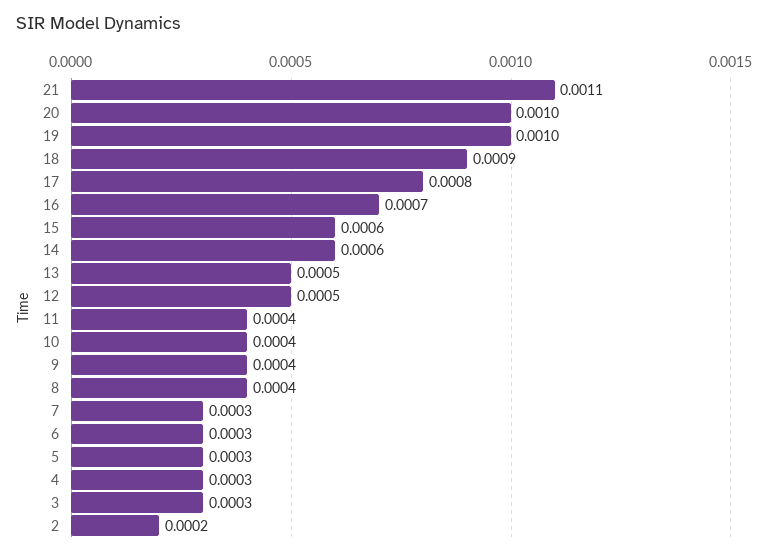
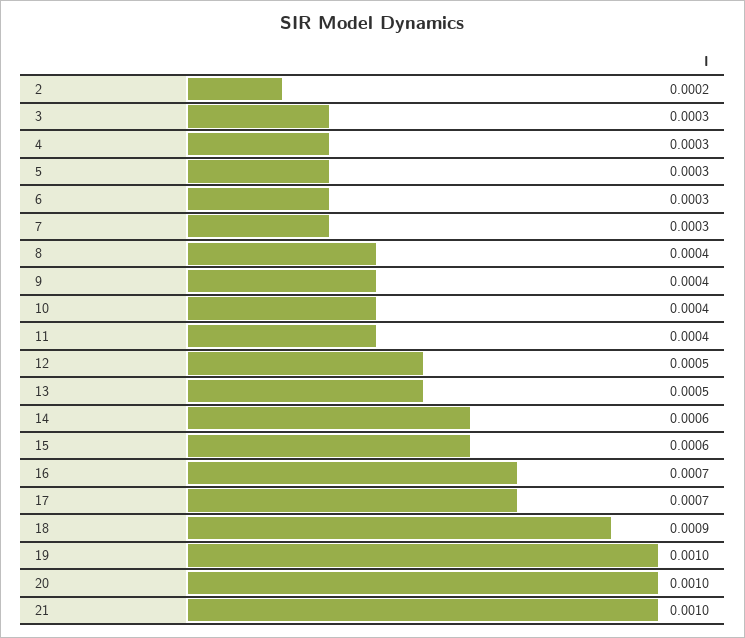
  {
-   "21": 0.0011,
+   "21": 0.001,
    "20": 0.001,
    "19": 0.001,
    "18": 0.0009,
-   "17": 0.0008,
+   "17": 0.0007,
    "16": 0.0007,
    "15": 0.0006,
    "14": 0.0006,
    "13": 0.0005,
    "12": 0.0005,
    "11": 0.0004,
    "10": 0.0004,
    "9": 0.0004,
    "8": 0.0004,
    "7": 0.0003,
    "6": 0.0003,
    "5": 0.0003,
    "4": 0.0003,
    "3": 0.0003,
    "2": 0.0002
  }

